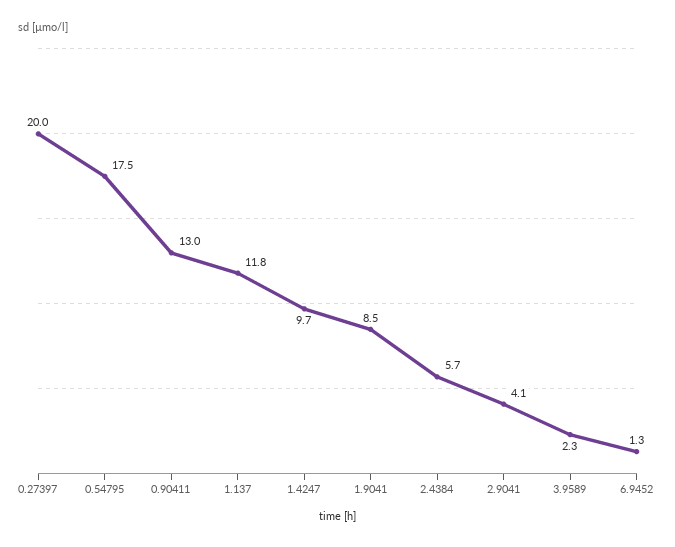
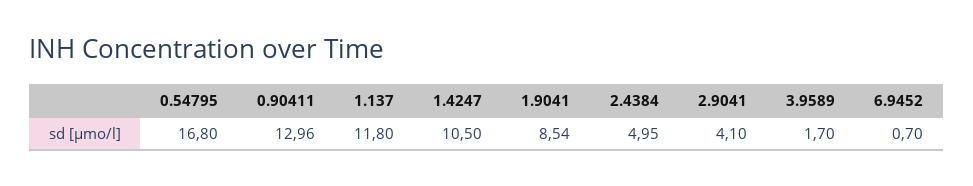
  {
-   "0.27397": 20,
-   "0.54795": 17.5,
+   "0.54795": 16.8,
    "0.90411": 12.96,
    "1.137": 11.8,
-   "1.4247": 9.7,
+   "1.4247": 10.5,
    "1.9041": 8.54,
-   "2.4384": 5.7,
+   "2.4384": 4.95,
    "2.9041": 4.1,
-   "3.9589": 2.3,
+   "3.9589": 1.7,
-   "6.9452": 1.3
+   "6.9452": 0.7
  }

